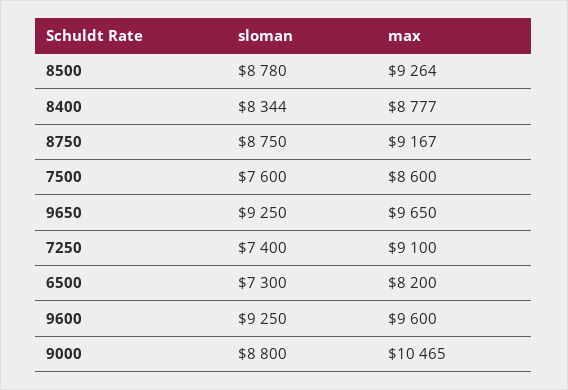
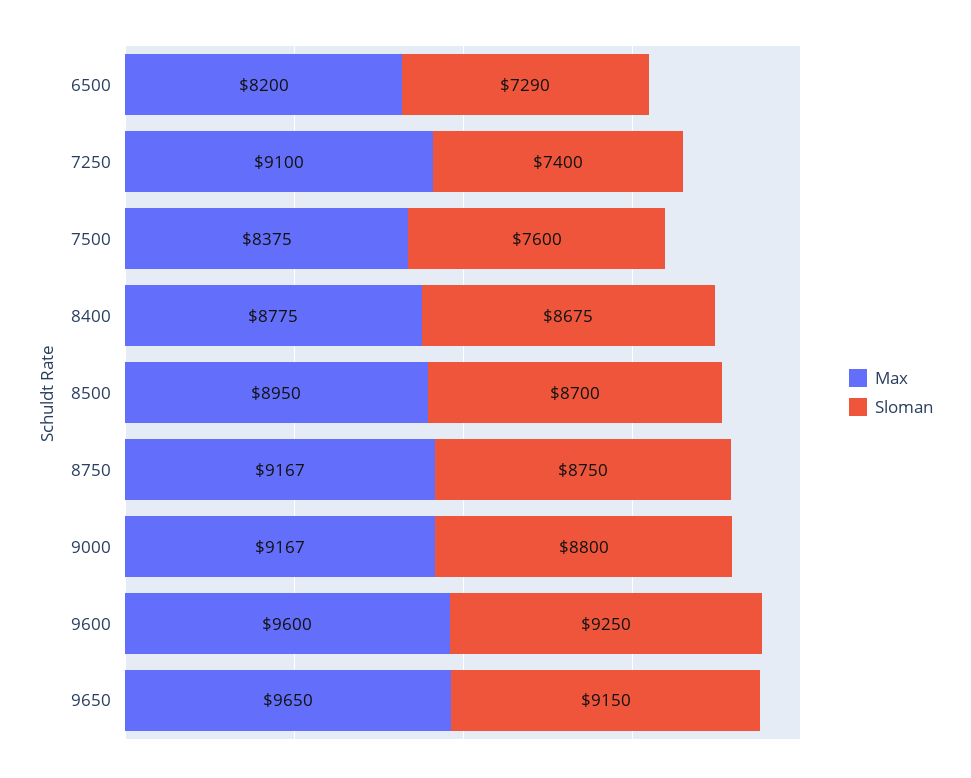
  {
    "sloman": {
-     "8500": 8780,
+     "8500": 8700,
-     "8400": 8344,
+     "8400": 8675,
      "8750": 8750,
      "7500": 7600,
-     "9650": 9250,
+     "9650": 9150,
      "7250": 7400,
-     "6500": 7300,
+     "6500": 7290,
      "9600": 9250,
      "9000": 8800
    },
    "max": {
-     "8500": 9264,
+     "8500": 8950,
-     "8400": 8777,
+     "8400": 8775,
      "8750": 9167,
-     "7500": 8600,
+     "7500": 8375,
      "9650": 9650,
      "7250": 9100,
      "6500": 8200,
      "9600": 9600,
-     "9000": 10465
+     "9000": 9167
    }
  }

